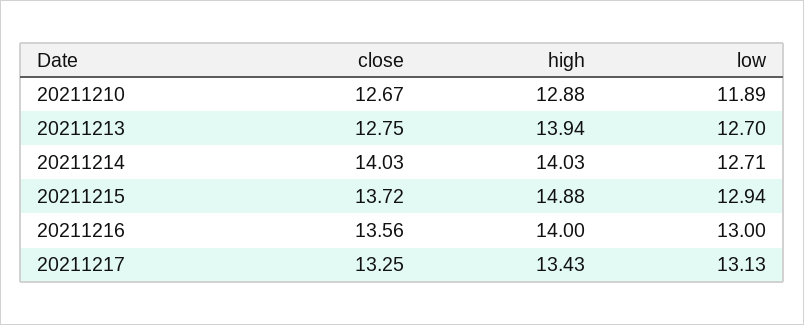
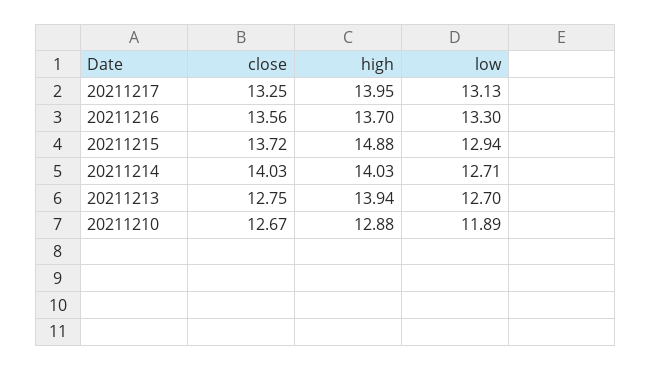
  {
    "close": {
      "20211210": 12.67,
      "20211213": 12.75,
      "20211214": 14.03,
      "20211215": 13.72,
      "20211216": 13.56,
      "20211217": 13.25
    },
    "high": {
      "20211210": 12.88,
      "20211213": 13.94,
      "20211214": 14.03,
      "20211215": 14.88,
-     "20211216": 14,
+     "20211216": 13.7,
-     "20211217": 13.43
+     "20211217": 13.95
    },
    "low": {
      "20211210": 11.89,
      "20211213": 12.7,
      "20211214": 12.71,
      "20211215": 12.94,
-     "20211216": 13,
+     "20211216": 13.3,
      "20211217": 13.13
    }
  }

